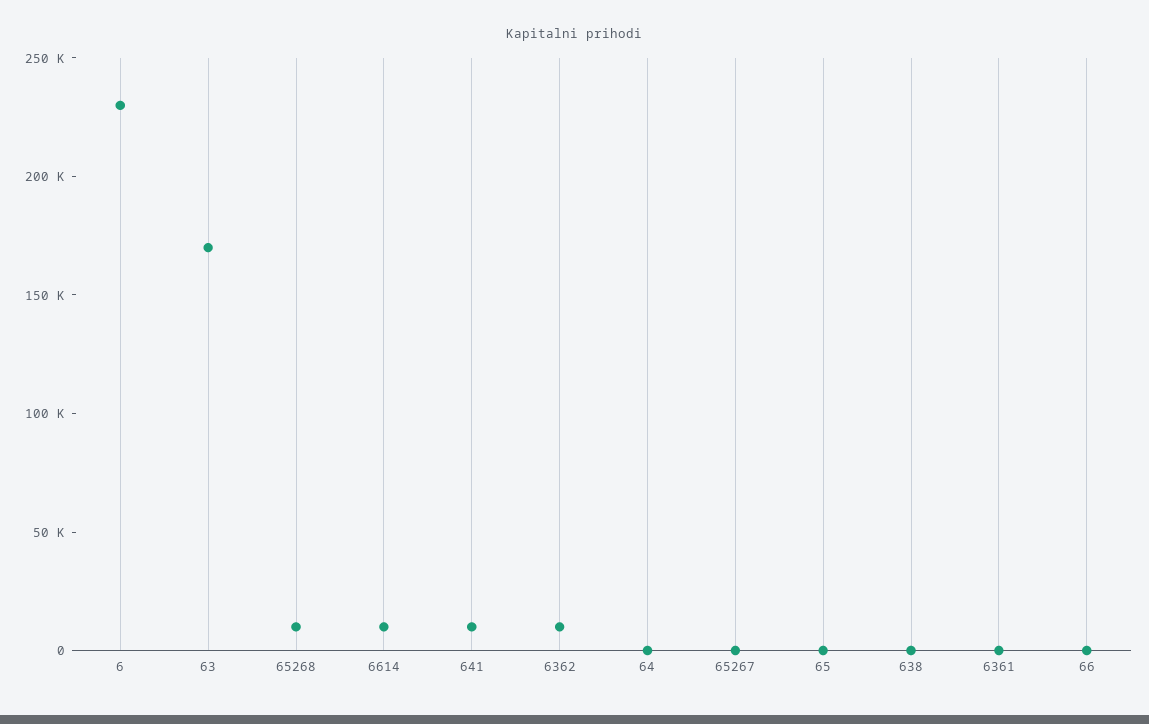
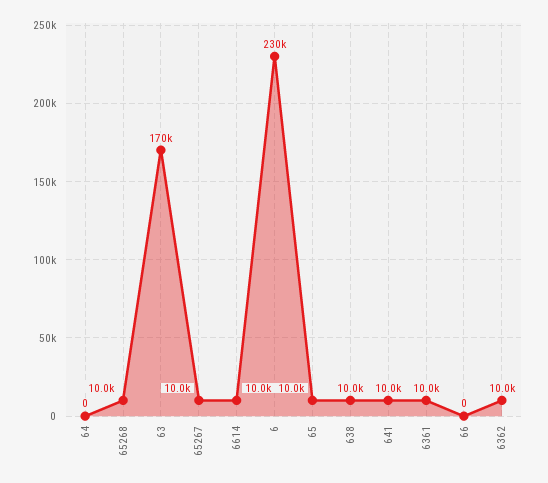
  {
    "6": 230000,
    "63": 170000,
    "65268": 10000,
    "6614": 10000,
    "641": 10000,
    "6362": 10000,
    "64": 0,
-   "65267": 0,
+   "65267": 10000,
-   "65": 0,
+   "65": 10000,
-   "638": 0,
+   "638": 10000,
-   "6361": 0,
+   "6361": 10000,
    "66": 0
  }

